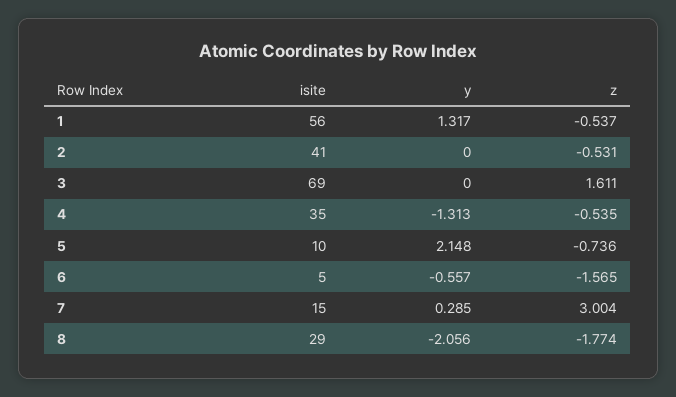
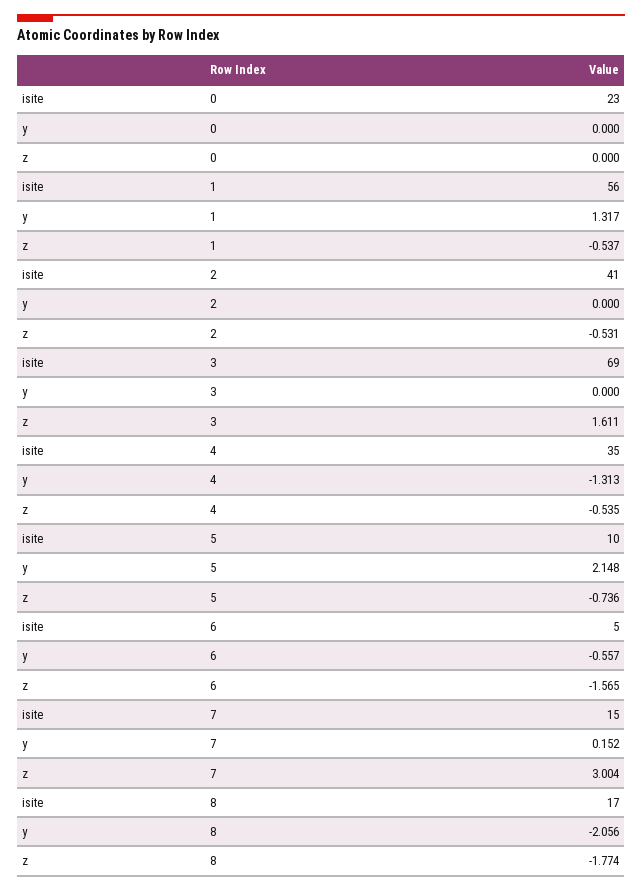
  {
    "isite": {
      "1": 56,
      "2": 41,
      "3": 69,
      "4": 35,
      "5": 10,
      "6": 5,
      "7": 15,
-     "8": 29
+     "8": 17,
+     "0": 23
    },
    "y": {
      "1": 1.317,
      "2": 0,
      "3": 0,
      "4": -1.313,
      "5": 2.148,
      "6": -0.557,
-     "7": 0.285,
+     "7": 0.152,
-     "8": -2.056
+     "8": -2.056,
+     "0": 0
    },
    "z": {
      "1": -0.537,
      "2": -0.531,
      "3": 1.611,
      "4": -0.535,
      "5": -0.736,
      "6": -1.565,
      "7": 3.004,
-     "8": -1.774
+     "8": -1.774,
+     "0": 0
    }
  }

